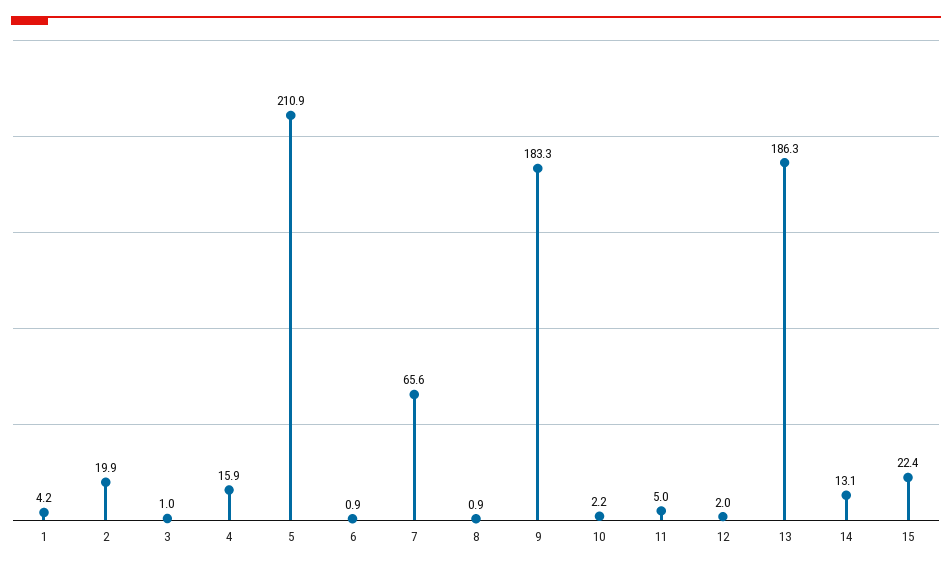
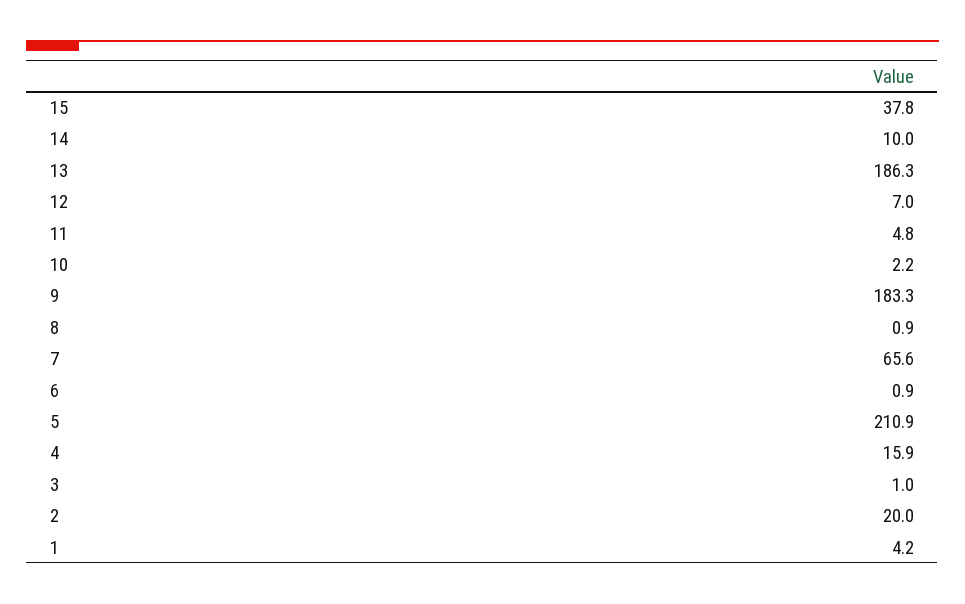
  {
    "1": 4.2,
-   "2": 19.9,
+   "2": 20,
    "3": 1,
    "4": 15.9,
    "5": 210.9,
    "6": 0.9,
    "7": 65.6,
    "8": 0.9,
    "9": 183.3,
    "10": 2.2,
-   "11": 5,
+   "11": 4.8,
-   "12": 2,
+   "12": 7,
    "13": 186.3,
-   "14": 13.1,
+   "14": 10,
-   "15": 22.4
+   "15": 37.8
  }

